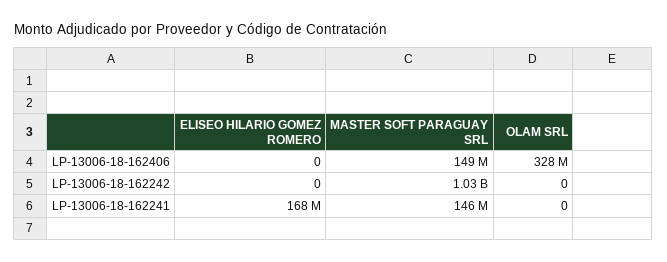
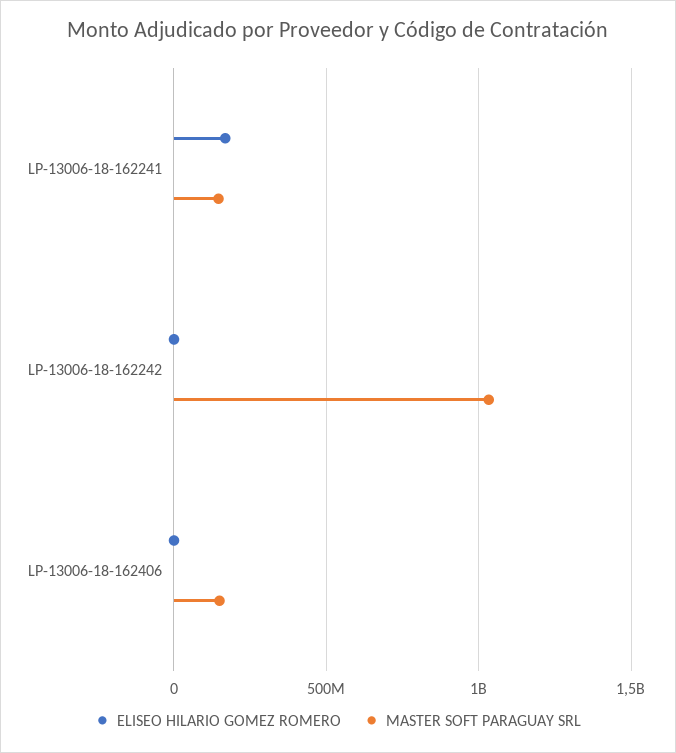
  {
    "ELISEO HILARIO GOMEZ ROMERO": {
      "LP-13006-18-162406": 0,
      "LP-13006-18-162242": 0,
      "LP-13006-18-162241": 168000000
    },
    "MASTER SOFT PARAGUAY SRL": {
      "LP-13006-18-162406": 149000000,
      "LP-13006-18-162242": 1030000000,
      "LP-13006-18-162241": 146000000
-   },
+   }
-   "OLAM SRL": {
-     "LP-13006-18-162406": 328000000,
-     "LP-13006-18-162242": 0,
-     "LP-13006-18-162241": 0
-   }
  }

